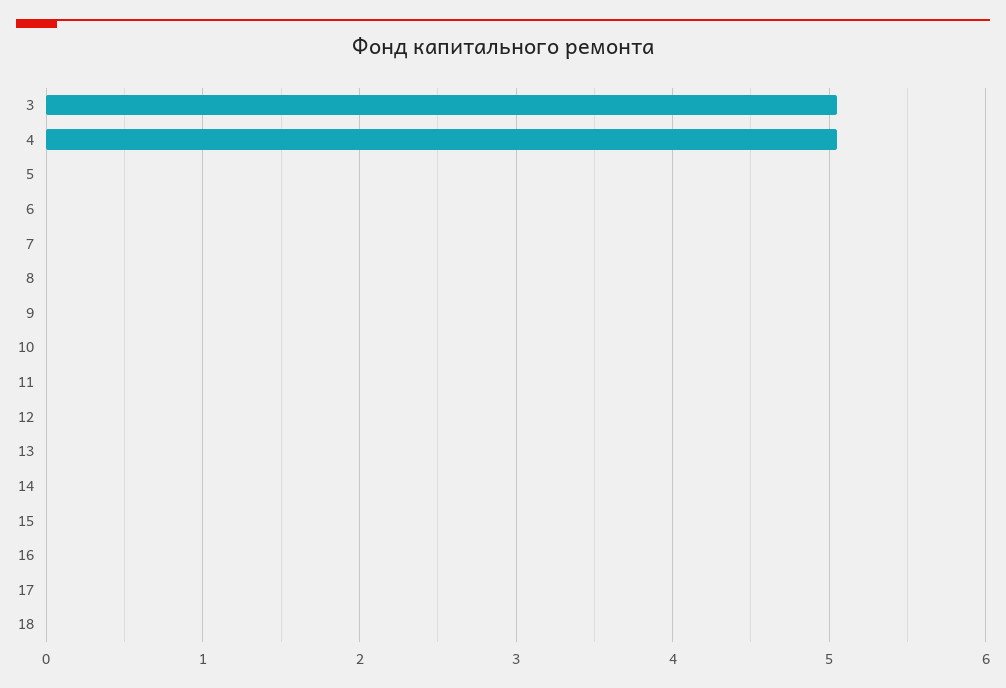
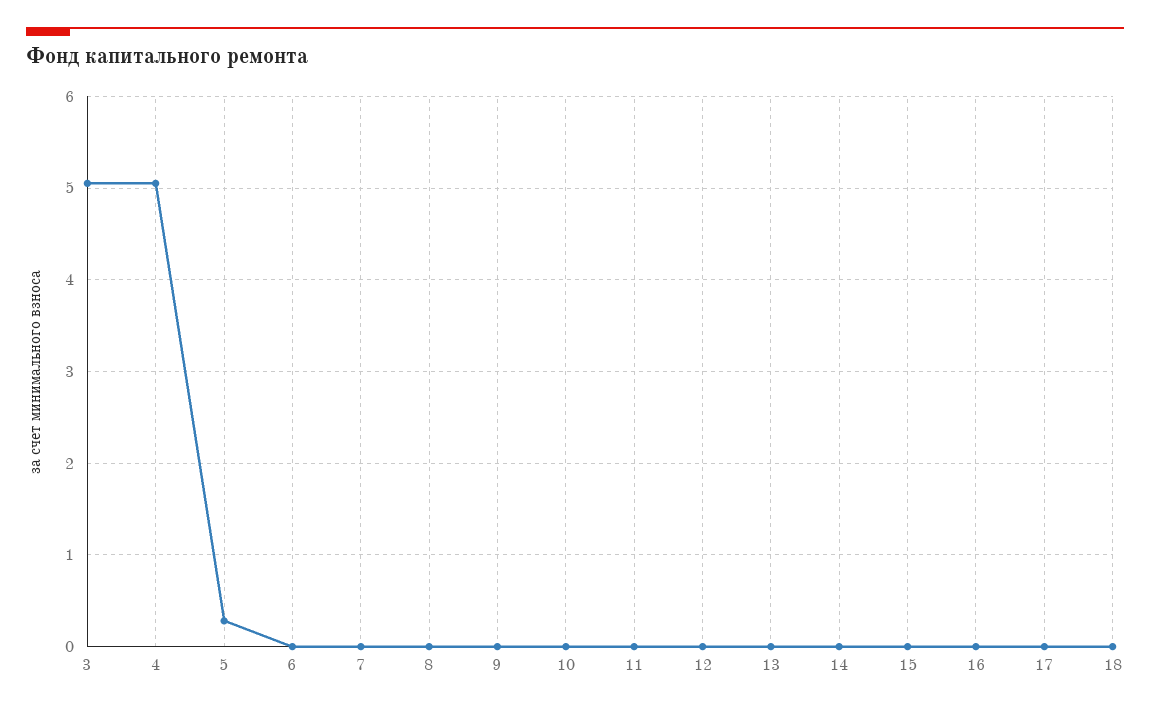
  {
    "3": 5.1,
    "4": 5.1,
-   "5": 0,
+   "5": 0.3,
    "6": 0,
    "7": 0,
    "8": 0,
    "9": 0,
    "10": 0,
    "11": 0,
    "12": 0,
    "13": 0,
    "14": 0,
    "15": 0,
    "16": 0,
    "17": 0,
    "18": 0
  }

